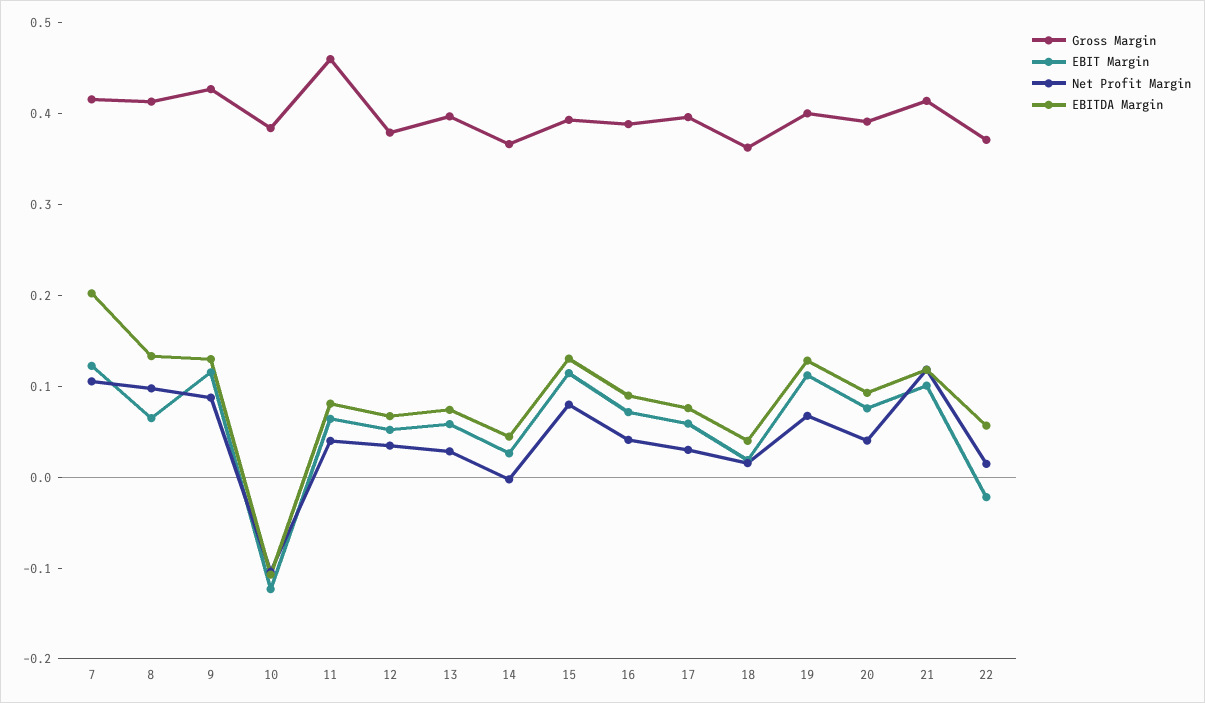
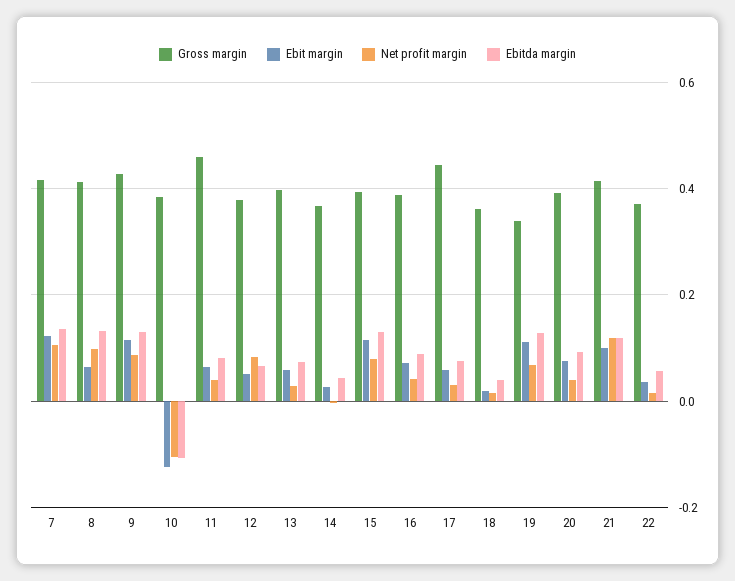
  {
    "Gross Margin": {
      "7": 0.42,
      "8": 0.42,
      "9": 0.42,
      "10": 0.38,
      "11": 0.46,
      "12": 0.38,
      "13": 0.4,
      "14": 0.36,
      "15": 0.4,
      "16": 0.38,
-     "17": 0.4,
+     "17": 0.44,
      "18": 0.36,
-     "19": 0.4,
+     "19": 0.34,
      "20": 0.4,
      "21": 0.42,
      "22": 0.38
    },
    "EBIT Margin": {
      "7": 0.12,
      "8": 0.06,
      "9": 0.12,
      "10": -0.12,
      "11": 0.06,
      "12": 0.06,
      "13": 0.06,
      "14": 0.02,
      "15": 0.12,
      "16": 0.08,
      "17": 0.06,
      "18": 0.02,
      "19": 0.12,
      "20": 0.08,
      "21": 0.1,
-     "22": -0.02
+     "22": 0.04
    },
    "Net Profit Margin": {
      "7": 0.1,
      "8": 0.1,
      "9": 0.08,
      "10": -0.1,
      "11": 0.04,
-     "12": 0.04,
+     "12": 0.08,
      "13": 0.02,
      "14": 0,
      "15": 0.08,
      "16": 0.04,
      "17": 0.04,
      "18": 0.02,
      "19": 0.06,
      "20": 0.04,
      "21": 0.12,
      "22": 0.02
    },
    "EBITDA Margin": {
-     "7": 0.2,
+     "7": 0.14,
      "8": 0.14,
      "9": 0.12,
      "10": -0.1,
      "11": 0.08,
      "12": 0.06,
      "13": 0.08,
      "14": 0.04,
      "15": 0.14,
      "16": 0.08,
      "17": 0.08,
      "18": 0.04,
      "19": 0.12,
      "20": 0.1,
      "21": 0.12,
      "22": 0.06
    }
  }

